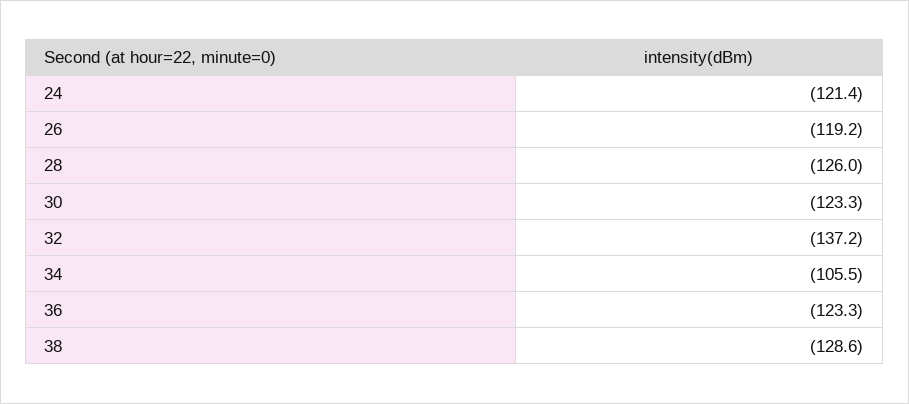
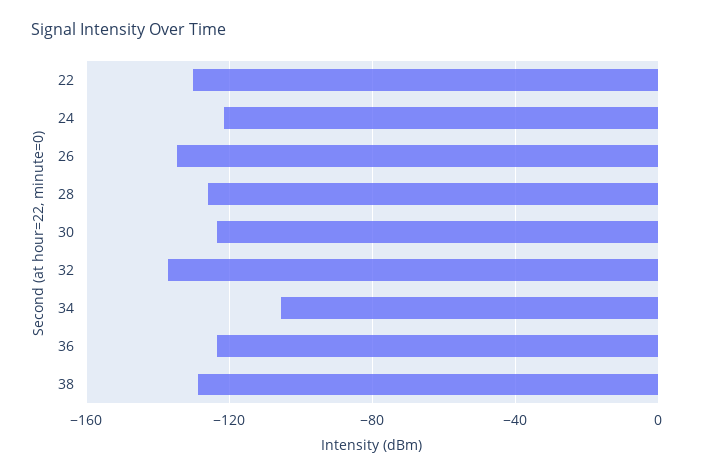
  {
    "24": -121.4,
-   "26": -119.2,
+   "26": -135,
    "28": -126,
    "30": -123.3,
    "32": -137.2,
    "34": -105.5,
    "36": -123.3,
-   "38": -128.6
+   "38": -128.6,
+   "22": -130
  }

